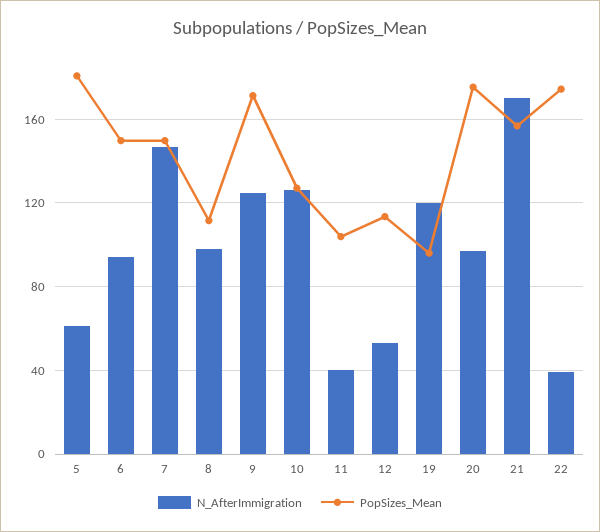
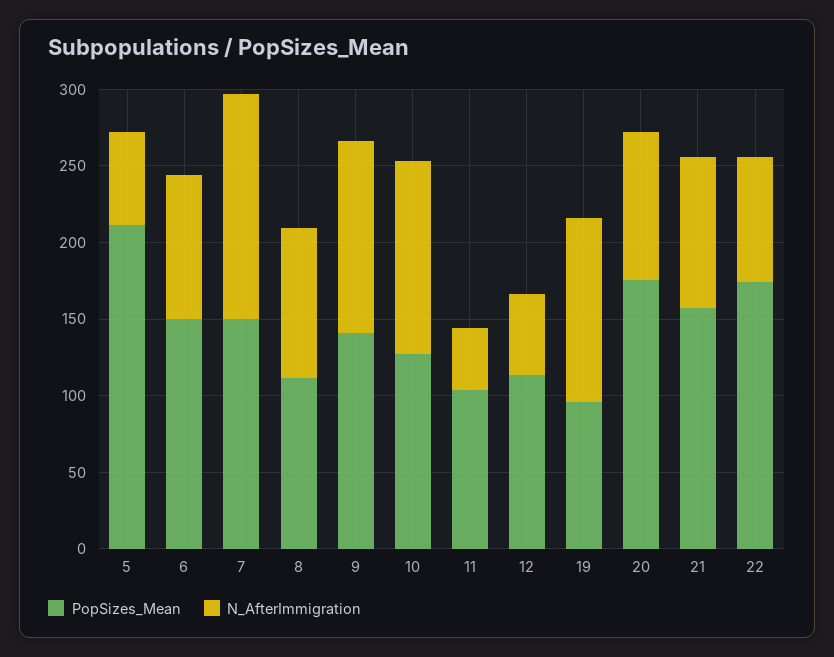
  {
    "N_AfterImmigration": {
      "5": 60,
      "6": 95,
      "7": 145,
      "8": 100,
      "9": 125,
      "10": 125,
      "11": 40,
      "12": 55,
      "19": 120,
      "20": 95,
-     "21": 170,
+     "21": 100,
-     "22": 40
+     "22": 80
    },
    "PopSizes_Mean": {
-     "5": 180,
+     "5": 210,
      "6": 150,
      "7": 150,
      "8": 110,
-     "9": 170,
+     "9": 140,
      "10": 125,
      "11": 105,
      "12": 115,
      "19": 95,
      "20": 175,
      "21": 155,
      "22": 175
    }
  }

